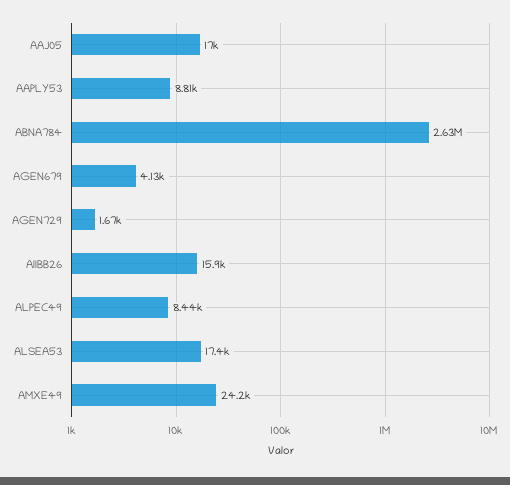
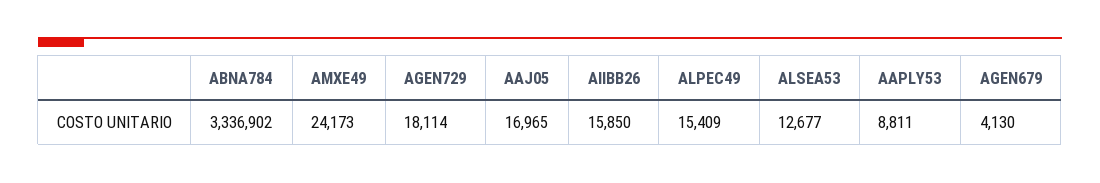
  {
    "AAJ05": 16965,
    "AAPLY53": 8811,
-   "ABNA784": 2630000,
+   "ABNA784": 3336902,
    "AGEN679": 4130,
-   "AGEN729": 1670,
+   "AGEN729": 18114,
    "AIIBB26": 15850,
-   "ALPEC49": 8440,
+   "ALPEC49": 15409,
-   "ALSEA53": 17400,
+   "ALSEA53": 12677,
    "AMXE49": 24173
  }

